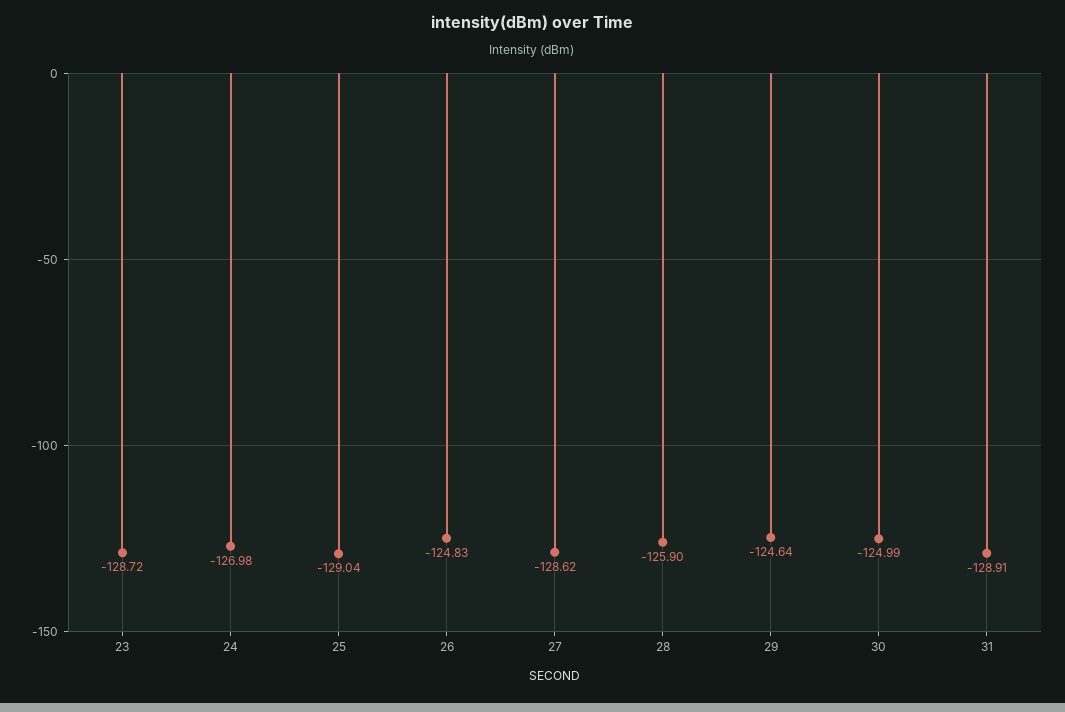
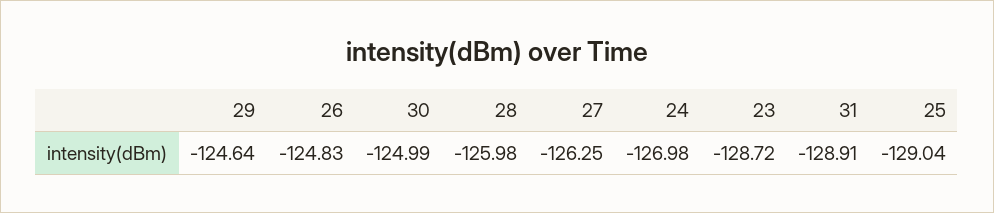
  {
    "23": -128.72,
    "24": -126.98,
    "25": -129.04,
    "26": -124.83,
-   "27": -128.62,
+   "27": -126.25,
-   "28": -125.9,
+   "28": -125.98,
    "29": -124.64,
    "30": -124.99,
    "31": -128.91
  }

